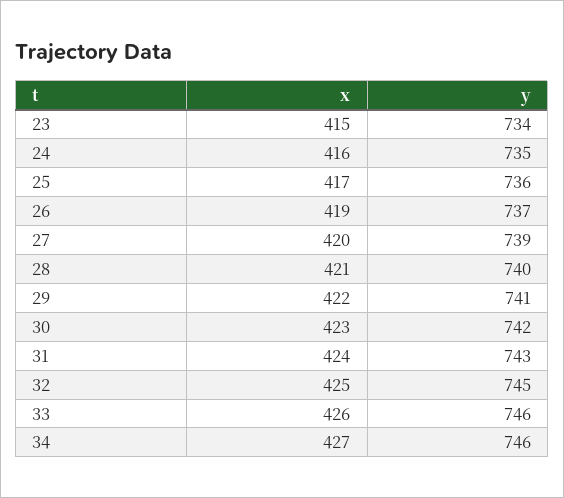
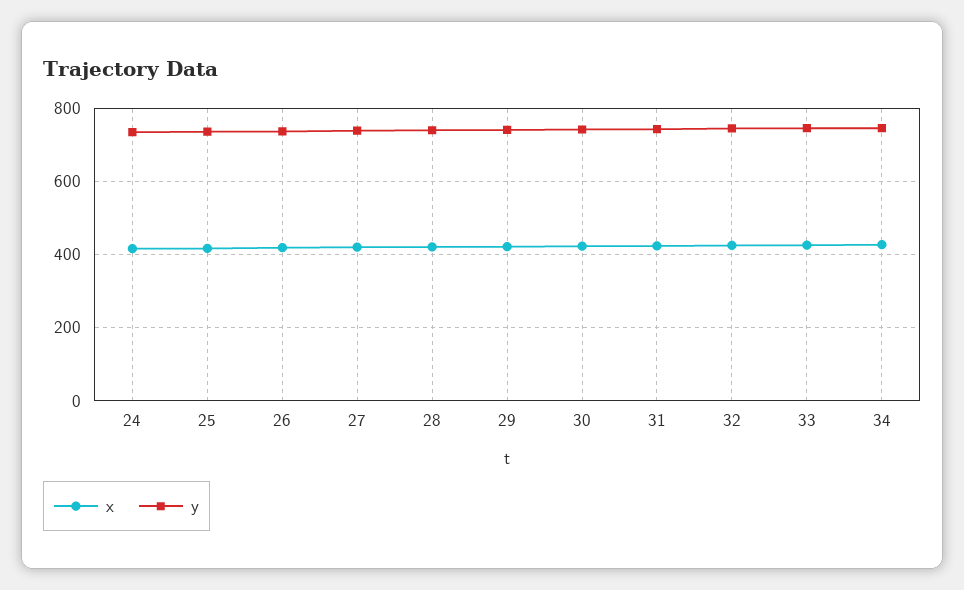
  {
    "x": {
-     "23": 415,
      "24": 416,
      "25": 417,
      "26": 419,
      "27": 420,
      "28": 421,
      "29": 422,
      "30": 423,
      "31": 424,
      "32": 425,
      "33": 426,
      "34": 427
    },
    "y": {
-     "23": 734,
      "24": 735,
      "25": 736,
      "26": 737,
      "27": 739,
      "28": 740,
      "29": 741,
      "30": 742,
      "31": 743,
      "32": 745,
      "33": 746,
      "34": 746
    }
  }

